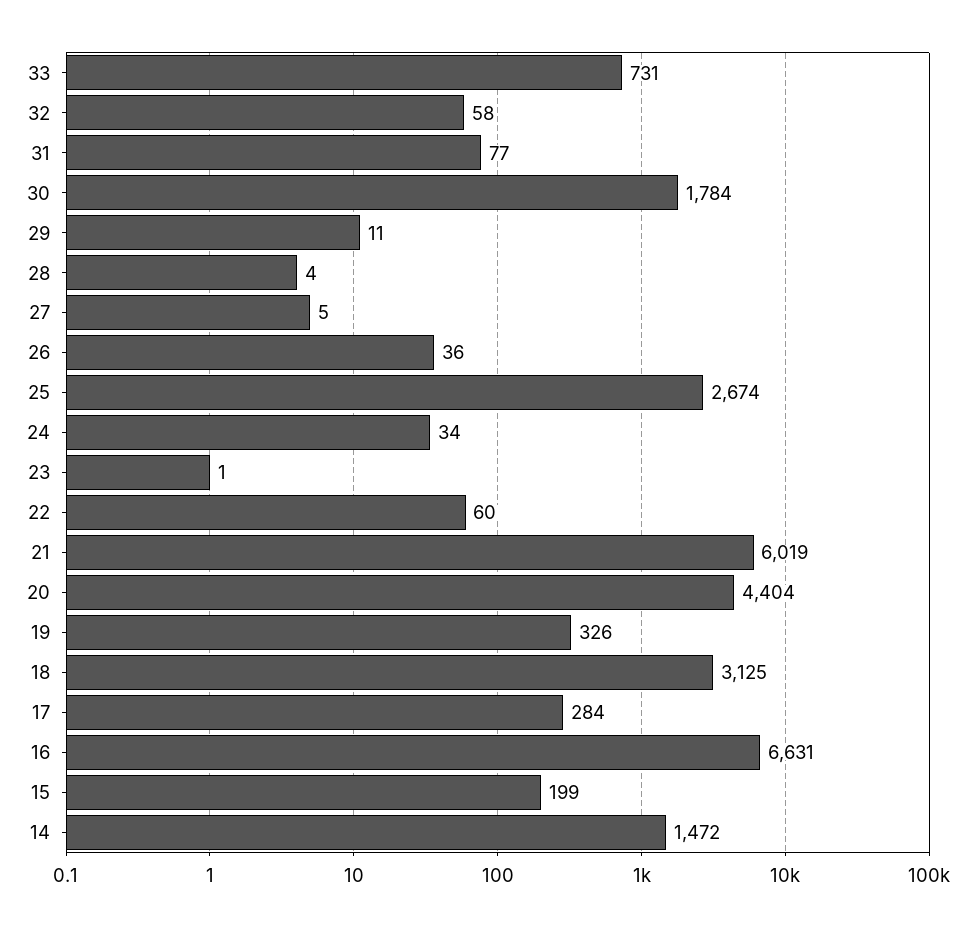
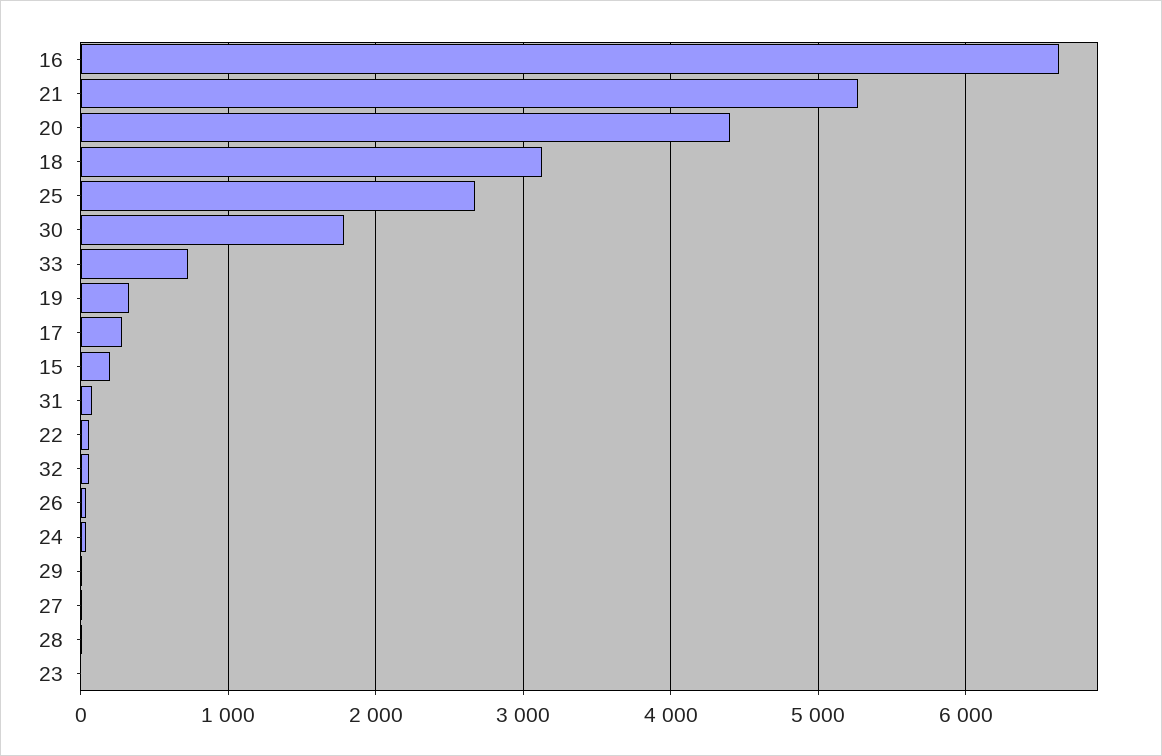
  {
    "33": 731,
    "32": 58,
    "31": 77,
    "30": 1784,
    "29": 11,
    "28": 4,
    "27": 5,
    "26": 36,
    "25": 2674,
    "24": 34,
    "23": 1,
    "22": 60,
-   "21": 6019,
+   "21": 5300,
    "20": 4404,
    "19": 326,
    "18": 3125,
    "17": 284,
    "16": 6631,
-   "15": 199,
+   "15": 199
-   "14": 1472
  }

